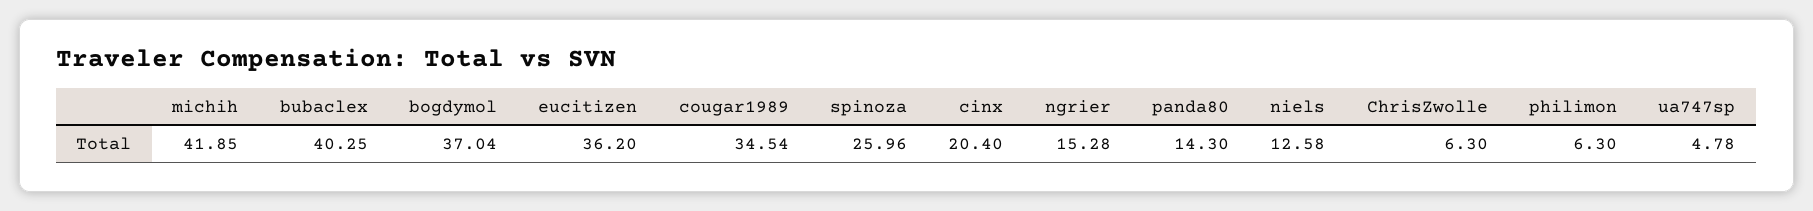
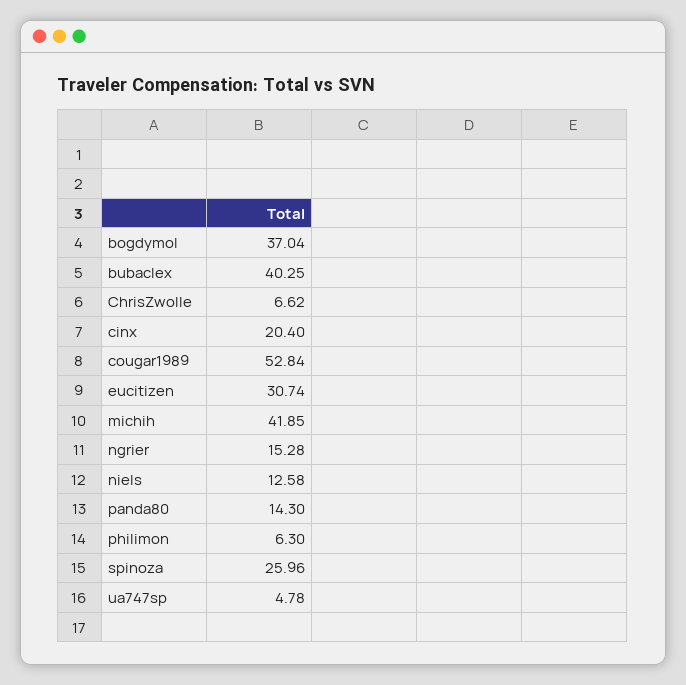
  {
    "michih": 41.85,
    "bubaclex": 40.25,
    "bogdymol": 37.04,
-   "eucitizen": 36.2,
+   "eucitizen": 30.74,
-   "cougar1989": 34.54,
+   "cougar1989": 52.84,
    "spinoza": 25.96,
    "cinx": 20.4,
    "ngrier": 15.28,
    "panda80": 14.3,
    "niels": 12.58,
-   "ChrisZwolle": 6.3,
+   "ChrisZwolle": 6.62,
    "philimon": 6.3,
    "ua747sp": 4.78
  }

